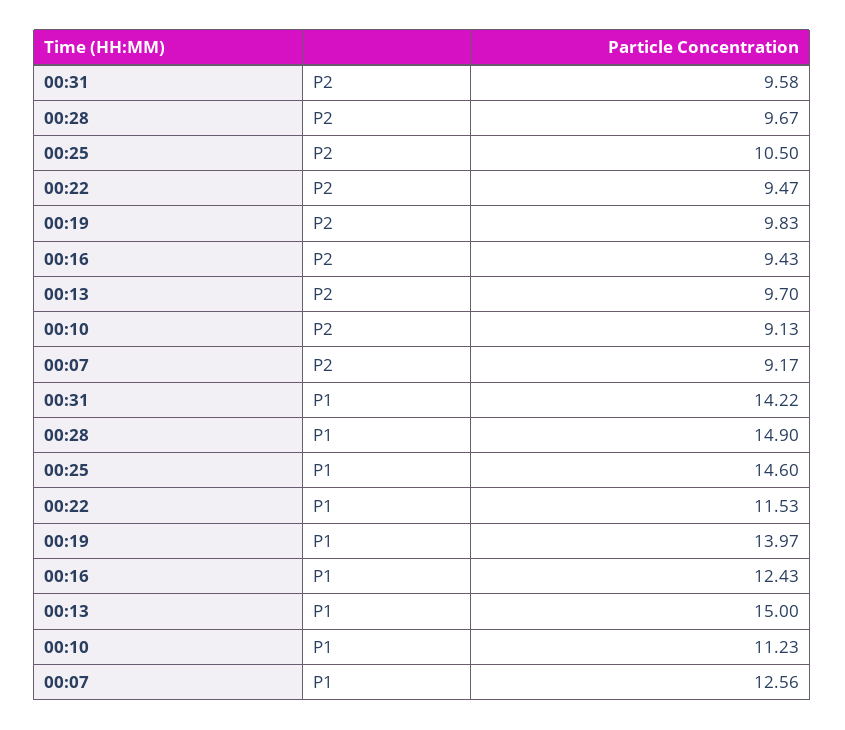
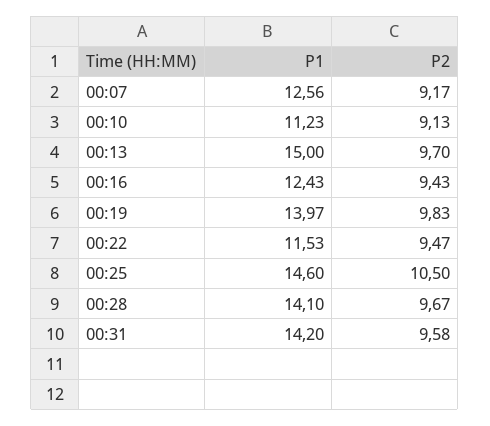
  {
    "00:31": {
      "P2": 9.58,
-     "P1": 14.22
+     "P1": 14.2
    },
    "00:28": {
      "P2": 9.67,
-     "P1": 14.9
+     "P1": 14.1
    },
    "00:25": {
      "P2": 10.5,
      "P1": 14.6
    },
    "00:22": {
      "P2": 9.47,
      "P1": 11.53
    },
    "00:19": {
      "P2": 9.83,
      "P1": 13.97
    },
    "00:16": {
      "P2": 9.43,
      "P1": 12.43
    },
    "00:13": {
      "P2": 9.7,
      "P1": 15
    },
    "00:10": {
      "P2": 9.13,
      "P1": 11.23
    },
    "00:07": {
      "P2": 9.17,
      "P1": 12.56
    }
  }

